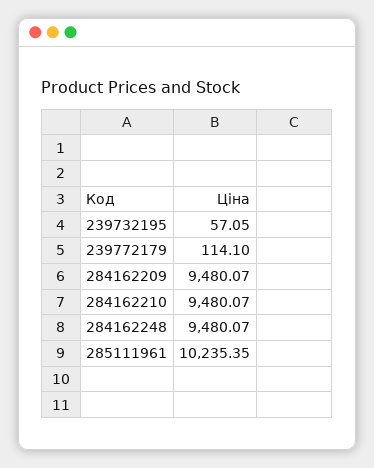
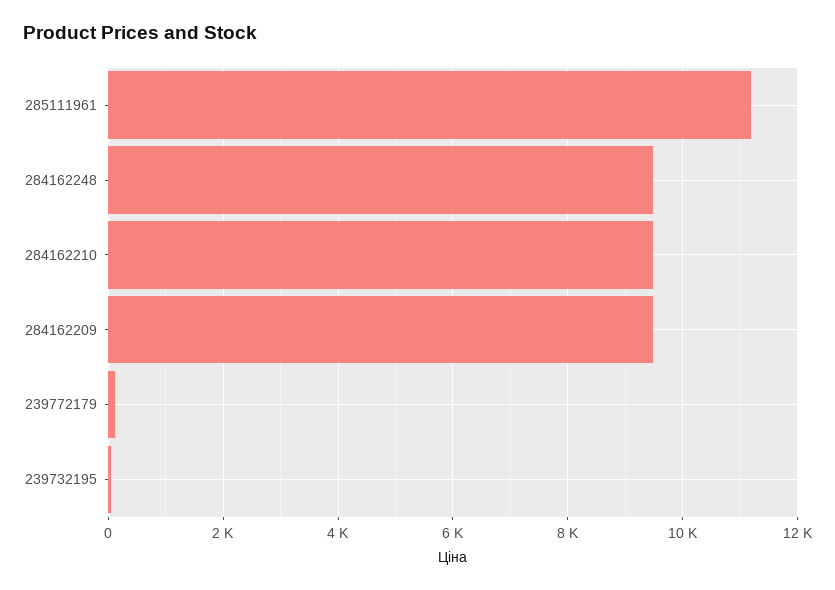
  {
    "239732195": 57.05,
    "239772179": 114.1,
    "284162209": 9480.07,
    "284162210": 9480.07,
    "284162248": 9480.07,
-   "285111961": 10235.35
+   "285111961": 11200
  }

